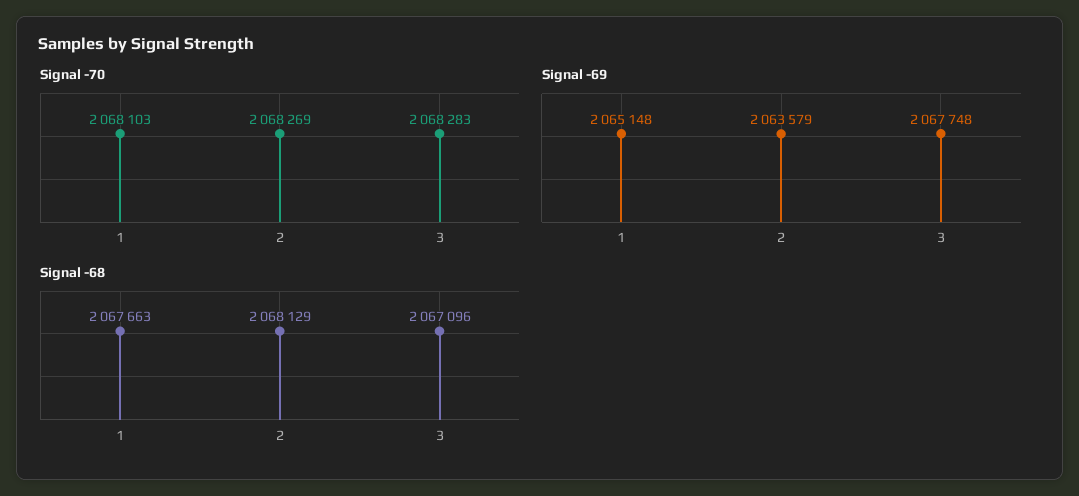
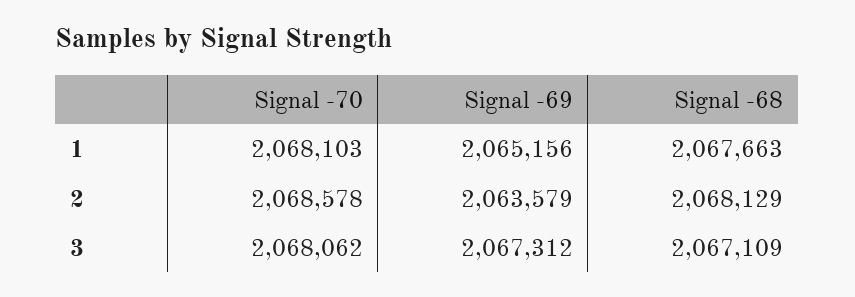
  {
    "Signal -70": {
      "1": 2068103,
-     "2": 2068269,
+     "2": 2068578,
-     "3": 2068283
+     "3": 2068062
    },
    "Signal -69": {
-     "1": 2065148,
+     "1": 2065156,
      "2": 2063579,
-     "3": 2067748
+     "3": 2067312
    },
    "Signal -68": {
      "1": 2067663,
      "2": 2068129,
-     "3": 2067096
+     "3": 2067109
    }
  }

